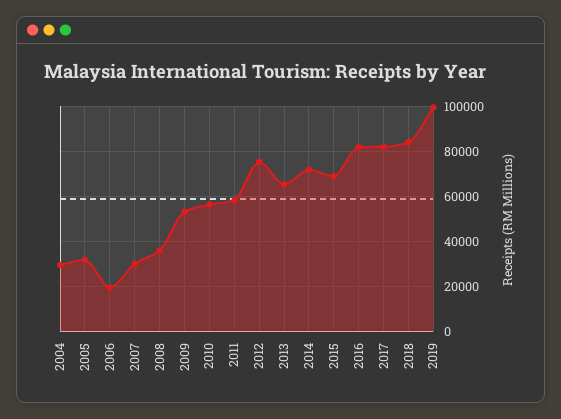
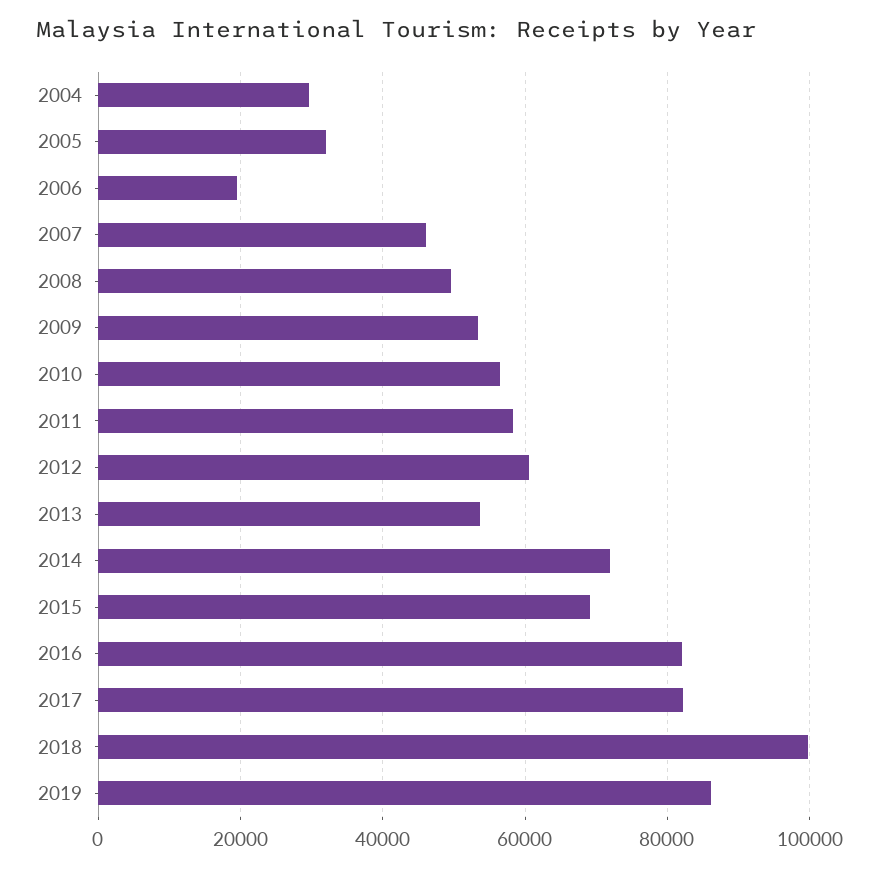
  {
    "2004": 30000,
    "2005": 32000,
    "2006": 20000,
-   "2007": 30000,
+   "2007": 46000,
-   "2008": 35000,
+   "2008": 50000,
    "2009": 54000,
    "2010": 56000,
    "2011": 58000,
-   "2012": 75000,
+   "2012": 60000,
-   "2013": 65000,
+   "2013": 54000,
    "2014": 72000,
    "2015": 70000,
    "2016": 82000,
    "2017": 82000,
-   "2018": 85000,
+   "2018": 100000,
-   "2019": 100000
+   "2019": 86000
  }

